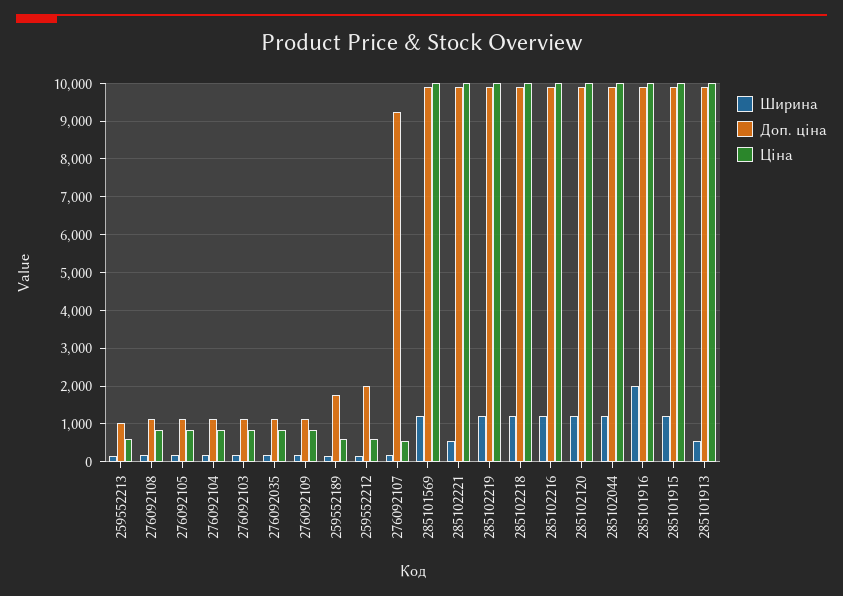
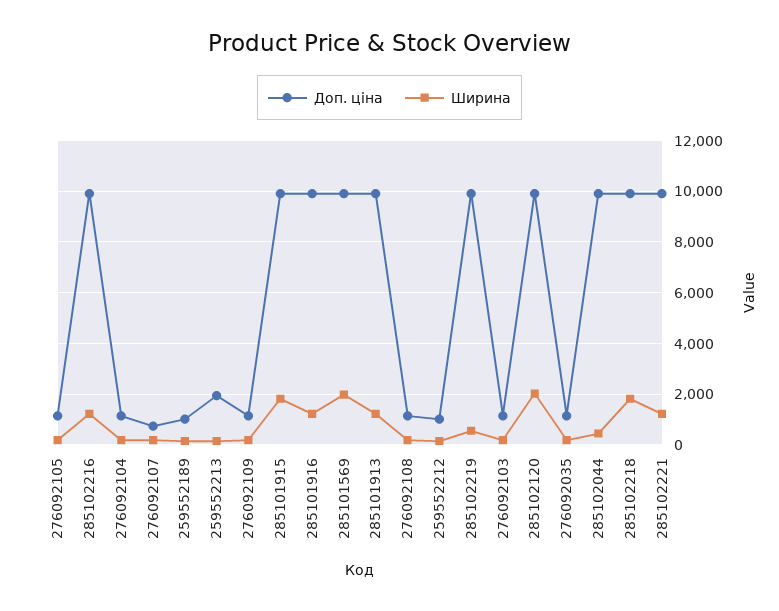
  {
    "Ширина": {
      "259552213": 200,
      "276092108": 200,
      "276092105": 200,
      "276092104": 200,
      "276092103": 200,
      "276092035": 200,
      "276092109": 200,
      "259552189": 200,
      "259552212": 200,
      "276092107": 200,
-     "285101569": 1200,
+     "285101569": 2000,
-     "285102221": 600,
+     "285102221": 1250,
-     "285102219": 1200,
+     "285102219": 500,
-     "285102218": 1200,
+     "285102218": 1750,
      "285102216": 1200,
-     "285102120": 1200,
+     "285102120": 2000,
-     "285102044": 1200,
+     "285102044": 500,
-     "285101916": 2000,
+     "285101916": 1250,
-     "285101915": 1200,
+     "285101915": 1750,
-     "285101913": 600
+     "285101913": 1250
    },
    "Доп. ціна": {
-     "259552213": 1000,
+     "259552213": 2000,
      "276092108": 1200,
      "276092105": 1200,
      "276092104": 1200,
      "276092103": 1200,
      "276092035": 1200,
      "276092109": 1200,
-     "259552189": 1800,
+     "259552189": 1000,
-     "259552212": 2000,
+     "259552212": 1000,
-     "276092107": 9200,
+     "276092107": 750,
      "285101569": 10000,
      "285102221": 10000,
      "285102219": 10000,
      "285102218": 10000,
      "285102216": 10000,
      "285102120": 10000,
      "285102044": 10000,
      "285101916": 10000,
      "285101915": 10000,
      "285101913": 10000
-   },
+   }
-   "Ціна": {
-     "259552213": 600,
-     "276092108": 800,
-     "276092105": 800,
-     "276092104": 800,
-     "276092103": 800,
-     "276092035": 800,
-     "276092109": 800,
-     "259552189": 600,
-     "259552212": 600,
-     "276092107": 600,
-     "285101569": 10000,
-     "285102221": 10000,
-     "285102219": 10000,
-     "285102218": 10000,
-     "285102216": 10000,
-     "285102120": 10000,
-     "285102044": 10000,
-     "285101916": 10000,
-     "285101915": 10000,
-     "285101913": 10000
-   }
  }

